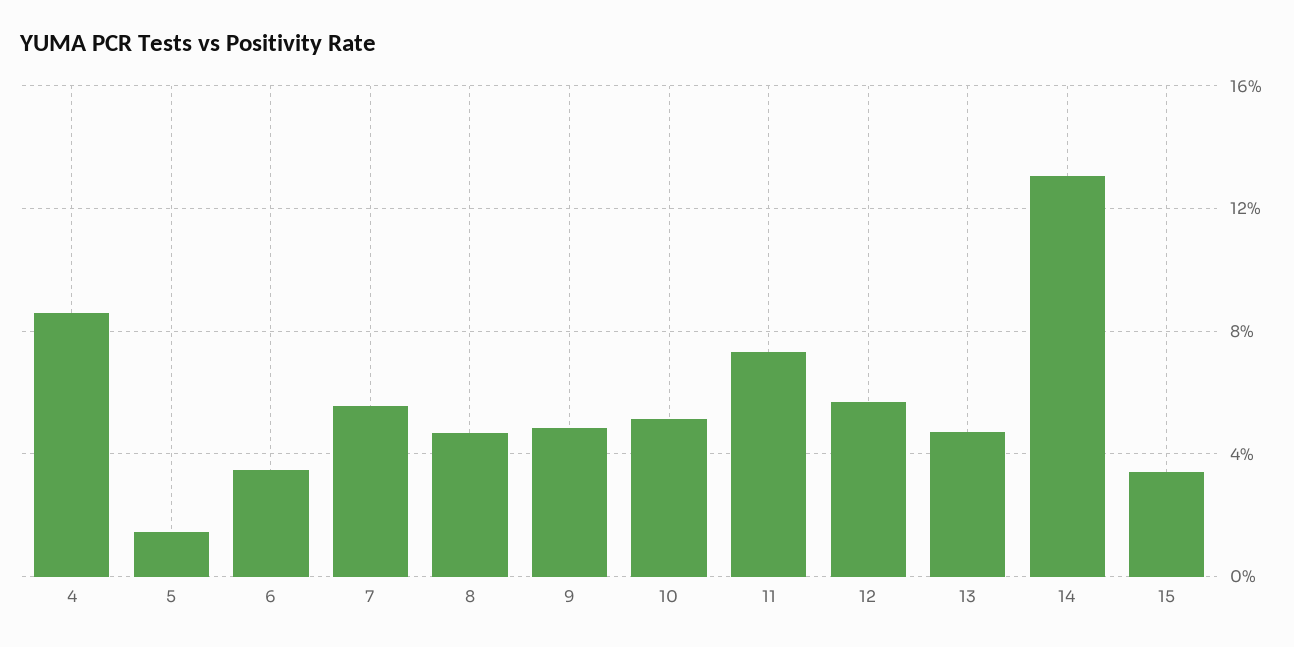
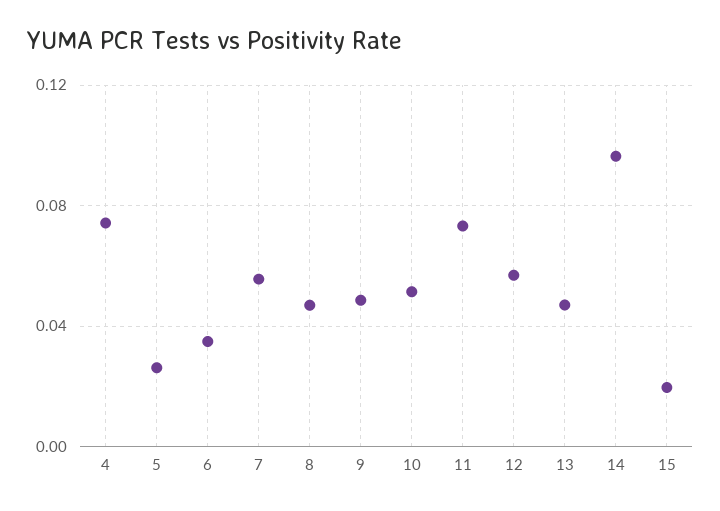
  {
-   "4": 0.085,
+   "4": 0.075,
-   "5": 0.015,
+   "5": 0.025,
    "6": 0.035,
    "7": 0.055,
    "8": 0.045,
    "9": 0.05,
    "10": 0.05,
    "11": 0.075,
    "12": 0.055,
    "13": 0.045,
-   "14": 0.13,
+   "14": 0.095,
-   "15": 0.035
+   "15": 0.02
  }

